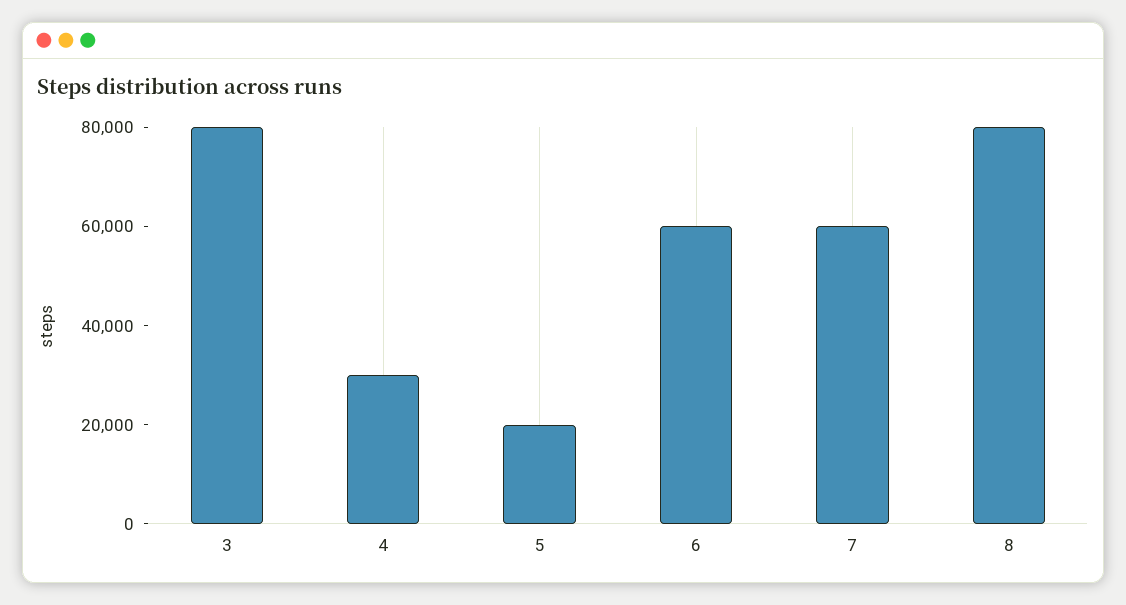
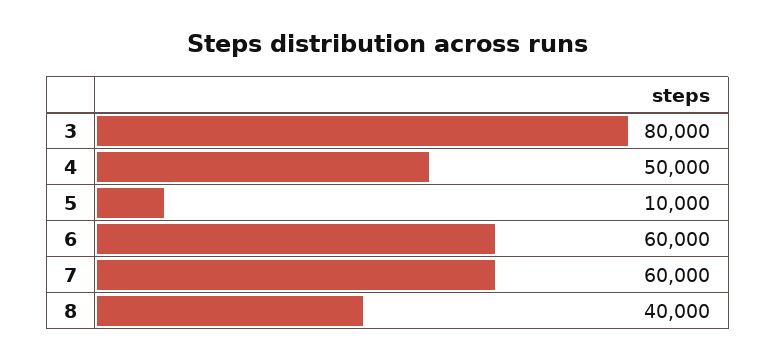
  {
    "3": 80000,
-   "4": 30000,
+   "4": 50000,
-   "5": 20000,
+   "5": 10000,
    "6": 60000,
    "7": 60000,
-   "8": 80000
+   "8": 40000
  }

